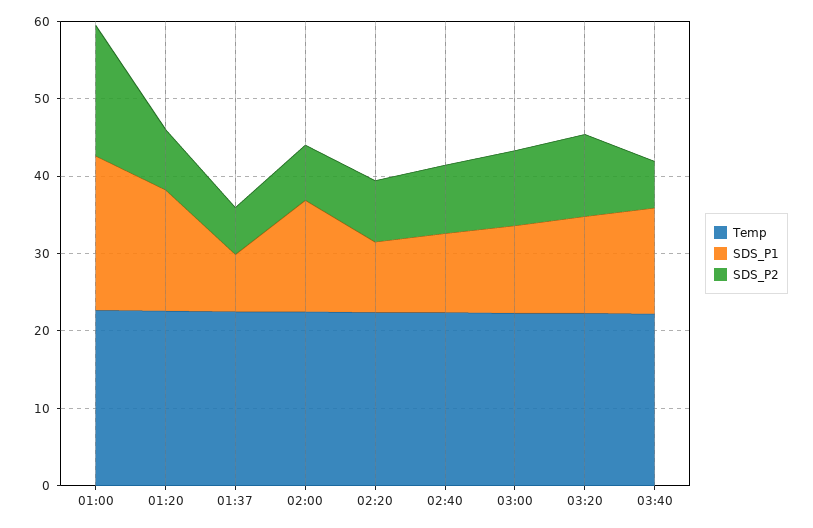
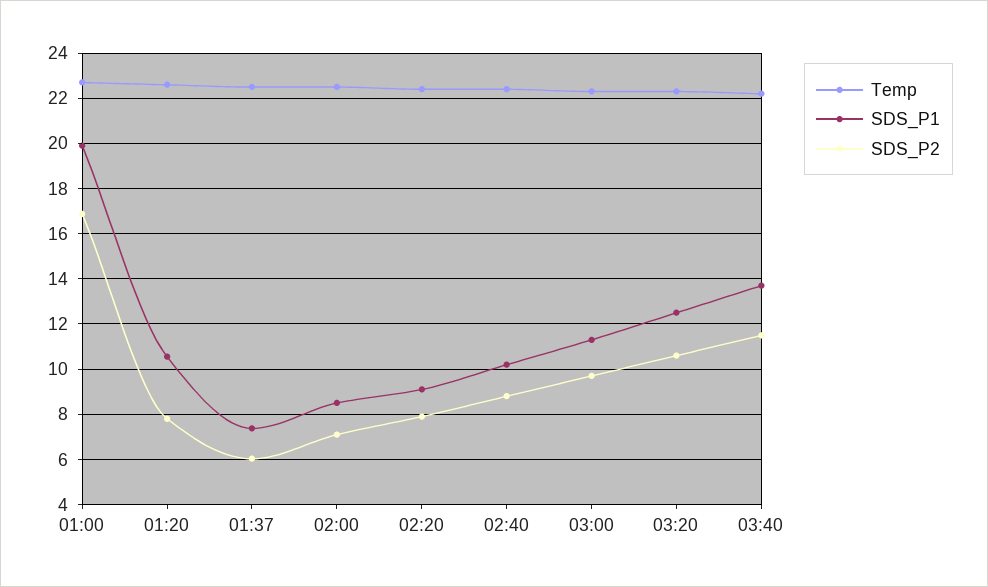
  {
    "Temp": {
      "01:00": 22.5,
      "01:20": 22.5,
      "01:37": 22.5,
      "02:00": 22.5,
      "02:20": 22.5,
      "02:40": 22.5,
      "03:00": 22.5,
      "03:20": 22.5,
      "03:40": 22
    },
    "SDS_P1": {
      "01:00": 20,
-     "01:20": 16,
+     "01:20": 10.5,
      "01:37": 7.5,
-     "02:00": 14,
+     "02:00": 8.5,
      "02:20": 9,
      "02:40": 10,
      "03:00": 11.5,
      "03:20": 12.5,
      "03:40": 13.5
    },
    "SDS_P2": {
      "01:00": 17,
      "01:20": 8,
      "01:37": 6,
      "02:00": 7,
      "02:20": 8,
      "02:40": 9,
      "03:00": 9.5,
      "03:20": 10.5,
-     "03:40": 6
+     "03:40": 11.5
    }
  }

